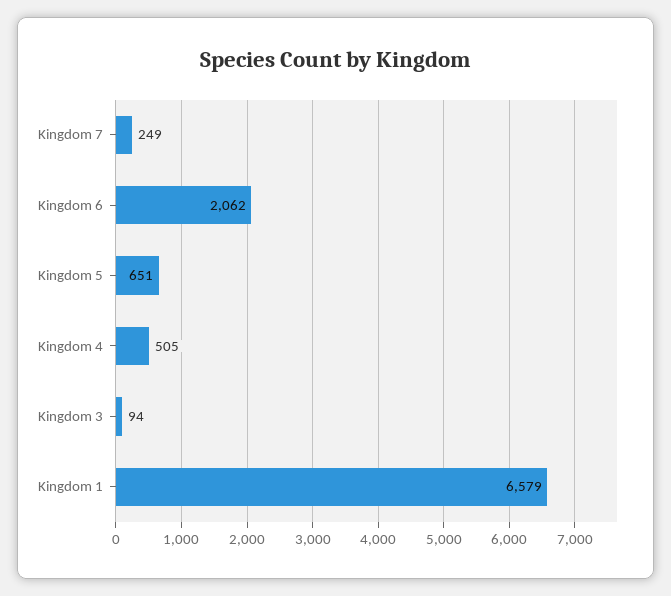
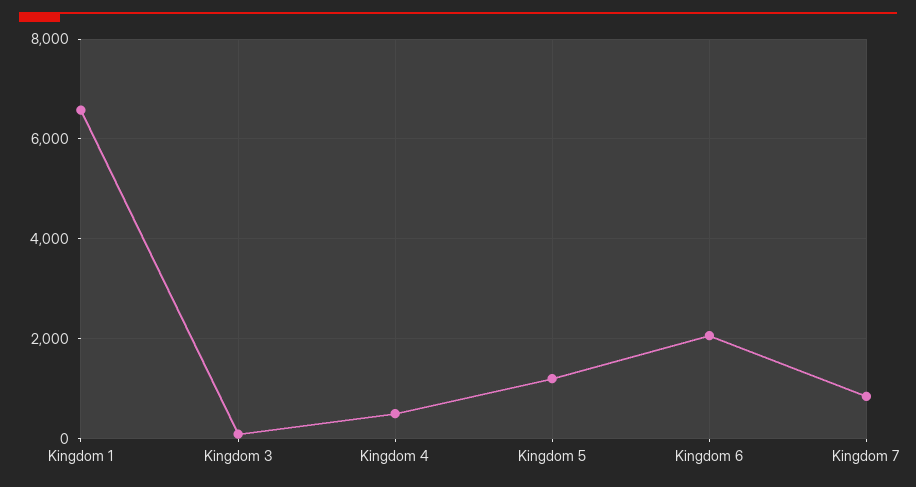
  {
-   "Kingdom 7": 249,
+   "Kingdom 7": 800,
    "Kingdom 6": 2062,
-   "Kingdom 5": 651,
+   "Kingdom 5": 1200,
    "Kingdom 4": 505,
    "Kingdom 3": 94,
    "Kingdom 1": 6579
  }

